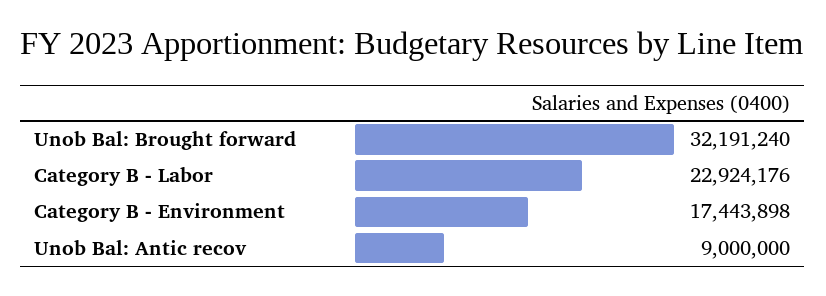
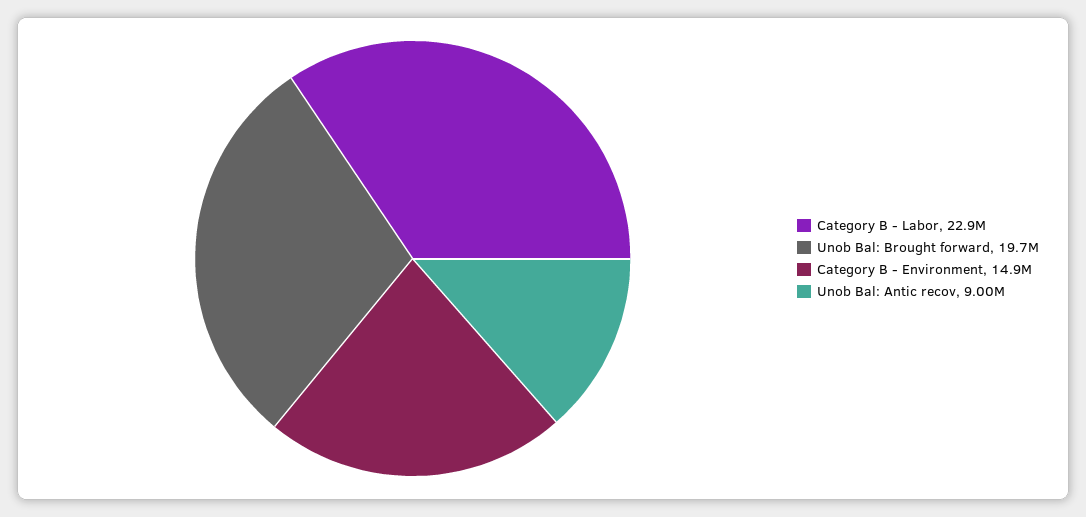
  {
-   "Unob Bal: Brought forward": 32191240,
+   "Unob Bal: Brought forward": 19700000,
    "Category B - Labor": 22924176,
-   "Category B - Environment": 17443898,
+   "Category B - Environment": 14900000,
    "Unob Bal: Antic recov": 9000000
  }

